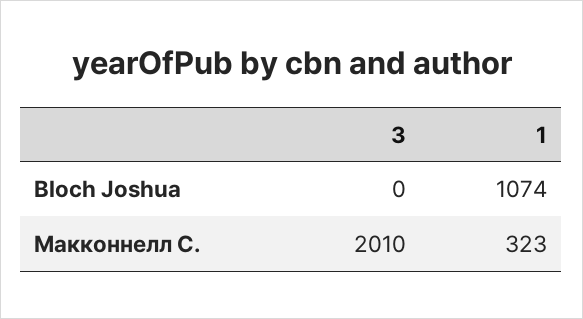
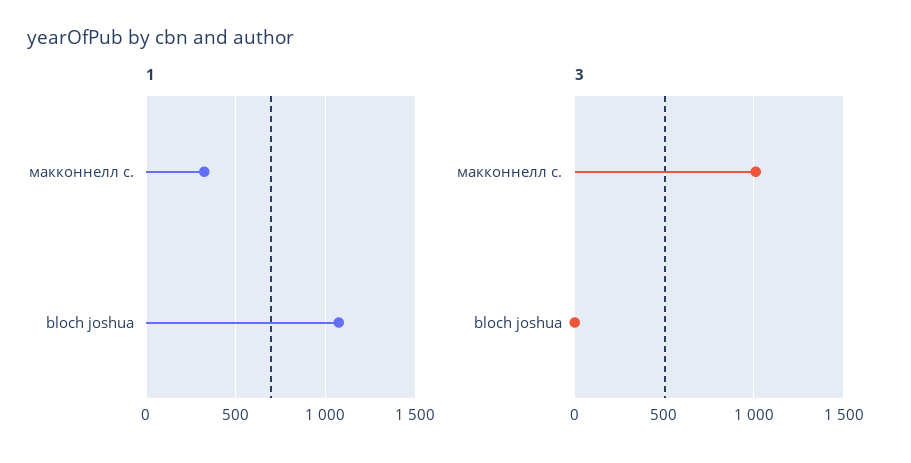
  {
    "3": {
      "Bloch Joshua": 0,
-     "Макконнелл С.": 2010
+     "Макконнелл С.": 1000
    },
    "1": {
      "Bloch Joshua": 1074,
      "Макконнелл С.": 323
    }
  }

